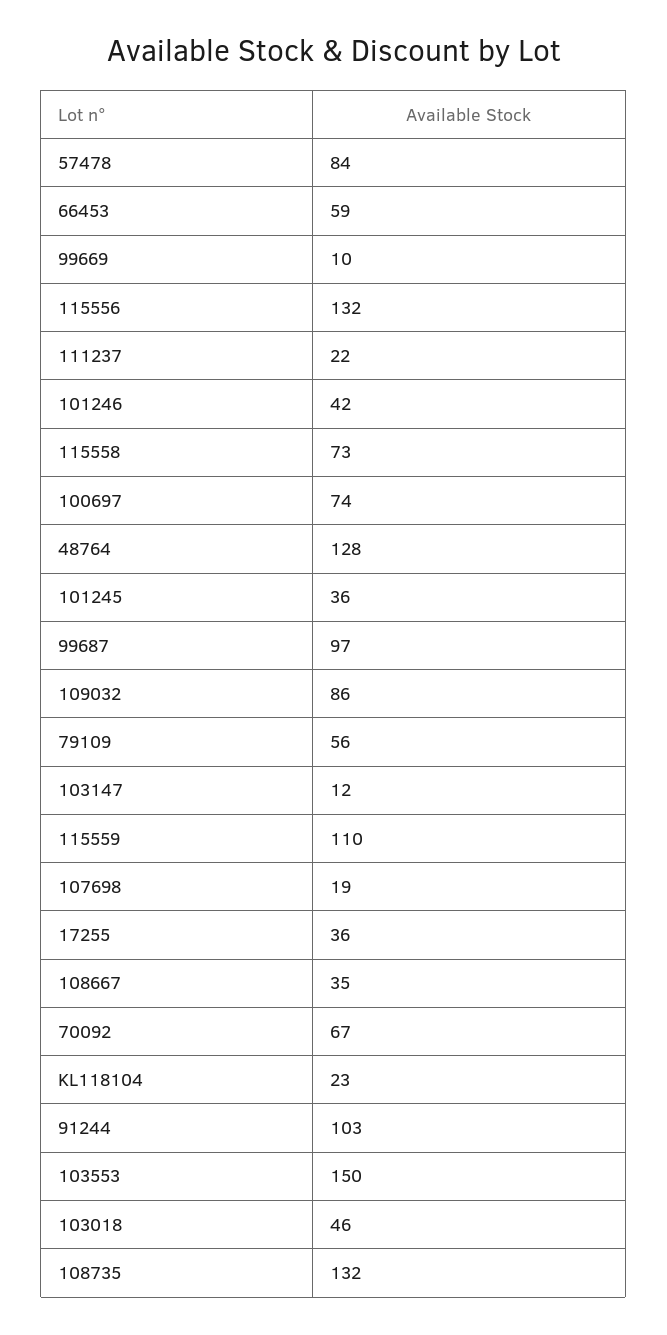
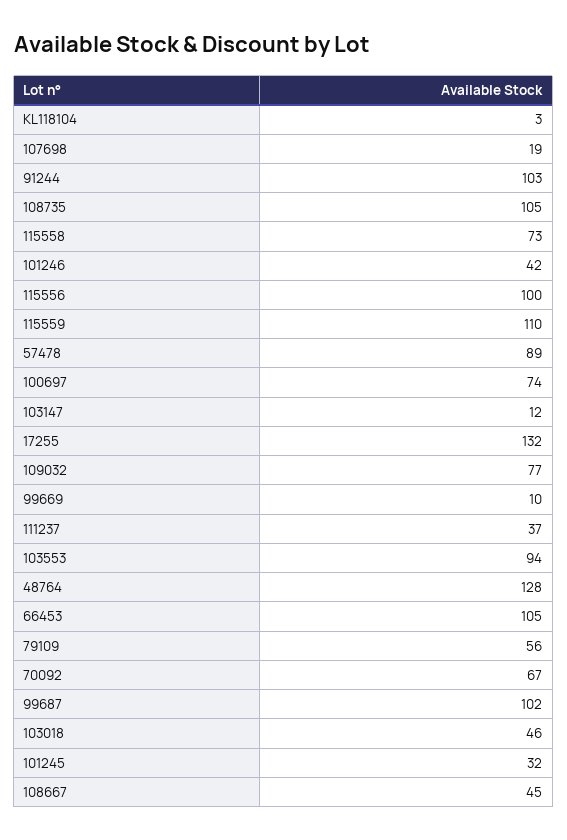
  {
-   "57478": 84,
+   "57478": 89,
-   "66453": 59,
+   "66453": 105,
    "99669": 10,
-   "115556": 132,
+   "115556": 100,
-   "111237": 22,
+   "111237": 37,
    "101246": 42,
    "115558": 73,
    "100697": 74,
    "48764": 128,
-   "101245": 36,
+   "101245": 32,
-   "99687": 97,
+   "99687": 102,
-   "109032": 86,
+   "109032": 77,
    "79109": 56,
    "103147": 12,
    "115559": 110,
    "107698": 19,
-   "17255": 36,
+   "17255": 132,
-   "108667": 35,
+   "108667": 45,
    "70092": 67,
-   "KL118104": 23,
+   "KL118104": 3,
    "91244": 103,
-   "103553": 150,
+   "103553": 94,
    "103018": 46,
-   "108735": 132
+   "108735": 105
  }

